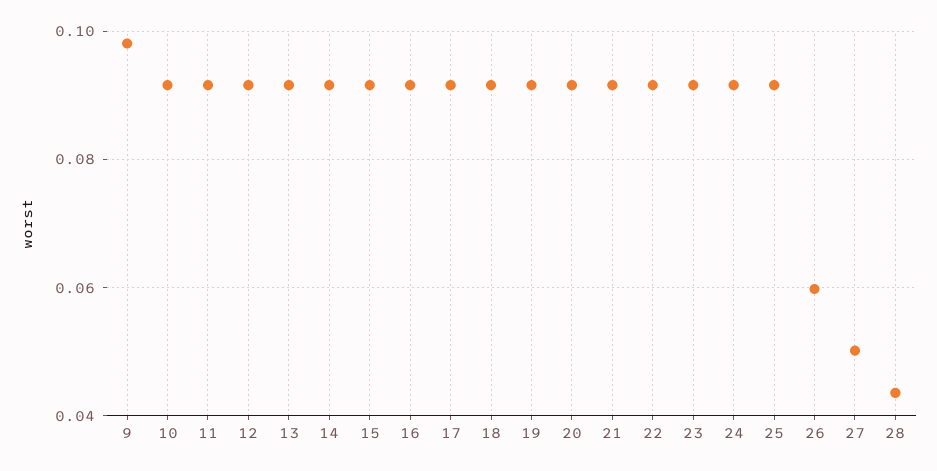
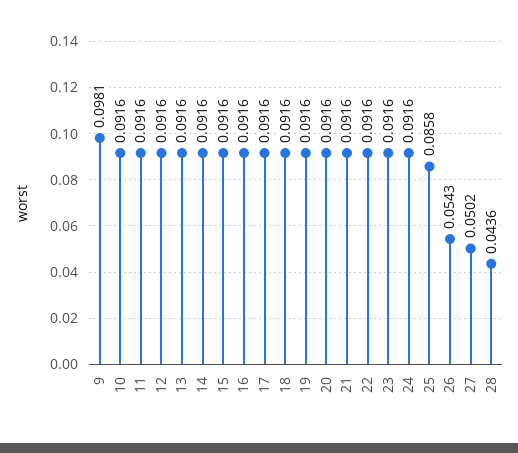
  {
    "9": 0.0981,
    "10": 0.0916,
    "11": 0.0916,
    "12": 0.0916,
    "13": 0.0916,
    "14": 0.0916,
    "15": 0.0916,
    "16": 0.0916,
    "17": 0.0916,
    "18": 0.0916,
    "19": 0.0916,
    "20": 0.0916,
    "21": 0.0916,
    "22": 0.0916,
    "23": 0.0916,
    "24": 0.0916,
-   "25": 0.092,
+   "25": 0.0858,
-   "26": 0.06,
+   "26": 0.0543,
    "27": 0.0502,
    "28": 0.0436
  }

